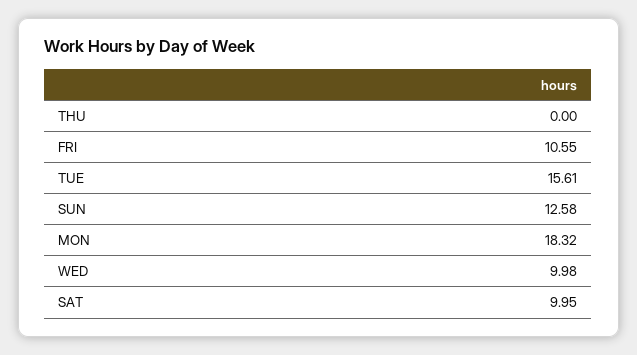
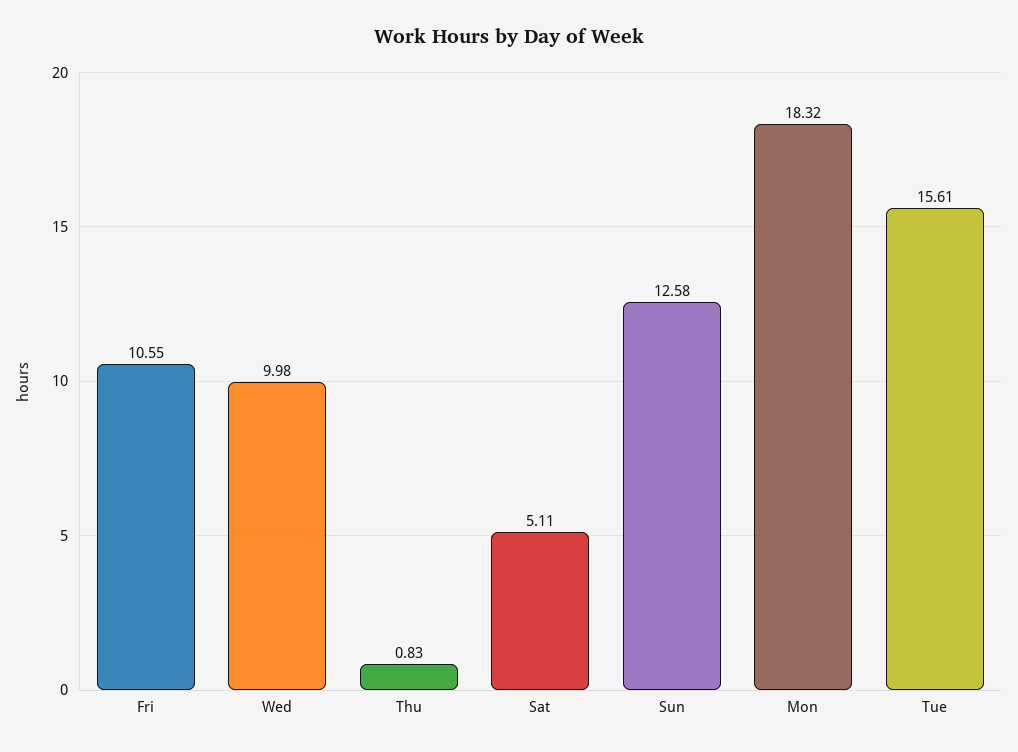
  {
-   "THU": 0,
+   "THU": 0.83,
    "FRI": 10.55,
    "TUE": 15.61,
    "SUN": 12.58,
    "MON": 18.32,
    "WED": 9.98,
-   "SAT": 9.95
+   "SAT": 5.11
  }

